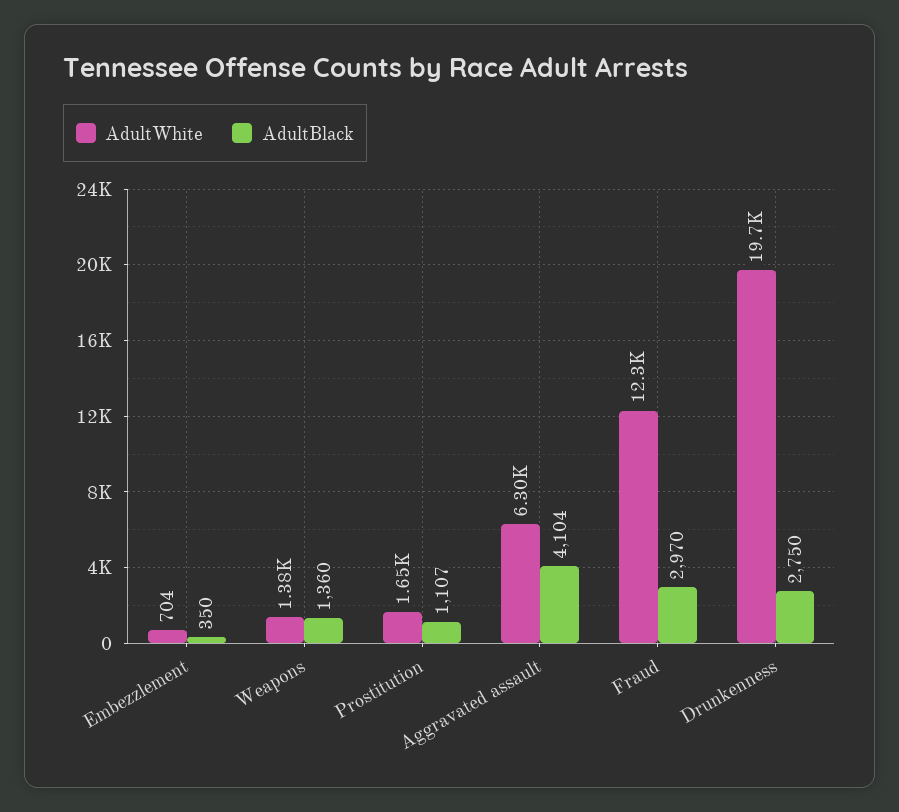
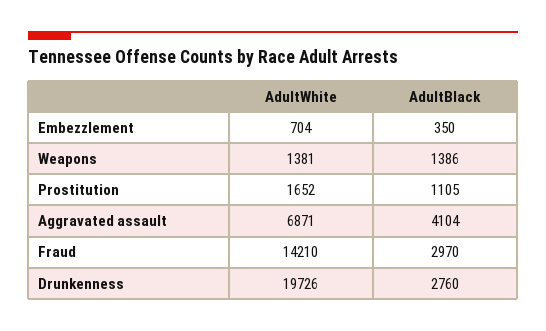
  {
    "AdultWhite": {
      "Embezzlement": 704,
      "Weapons": 1381,
      "Prostitution": 1652,
-     "Aggravated assault": 6300,
+     "Aggravated assault": 6871,
-     "Fraud": 12300,
+     "Fraud": 14210,
      "Drunkenness": 19726
    },
    "AdultBlack": {
      "Embezzlement": 350,
-     "Weapons": 1360,
+     "Weapons": 1386,
-     "Prostitution": 1107,
+     "Prostitution": 1105,
      "Aggravated assault": 4104,
      "Fraud": 2970,
-     "Drunkenness": 2750
+     "Drunkenness": 2760
    }
  }

